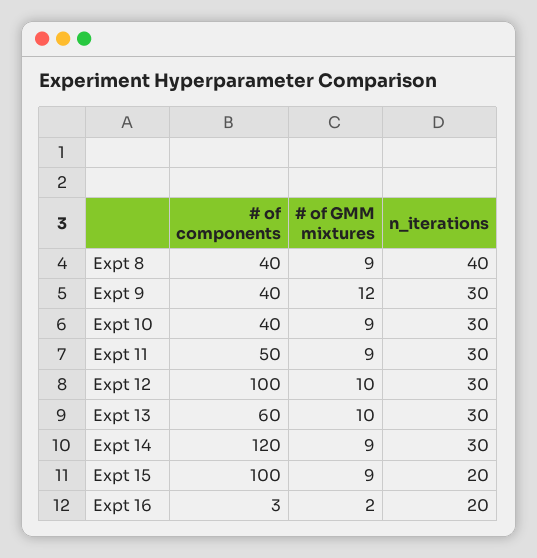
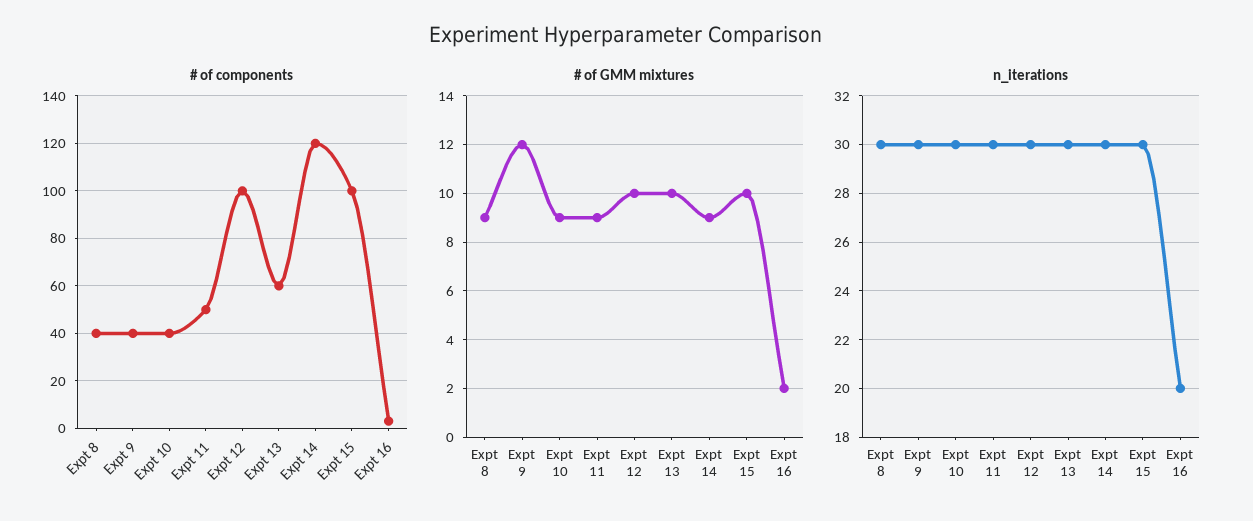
  {
    "# of components": {
      "Expt 8": 40,
      "Expt 9": 40,
      "Expt 10": 40,
      "Expt 11": 50,
      "Expt 12": 100,
      "Expt 13": 60,
      "Expt 14": 120,
      "Expt 15": 100,
      "Expt 16": 3
    },
    "# of GMM mixtures": {
      "Expt 8": 9,
      "Expt 9": 12,
      "Expt 10": 9,
      "Expt 11": 9,
      "Expt 12": 10,
      "Expt 13": 10,
      "Expt 14": 9,
-     "Expt 15": 9,
+     "Expt 15": 10,
      "Expt 16": 2
    },
    "n_iterations": {
-     "Expt 8": 40,
+     "Expt 8": 30,
      "Expt 9": 30,
      "Expt 10": 30,
      "Expt 11": 30,
      "Expt 12": 30,
      "Expt 13": 30,
      "Expt 14": 30,
-     "Expt 15": 20,
+     "Expt 15": 30,
      "Expt 16": 20
    }
  }

